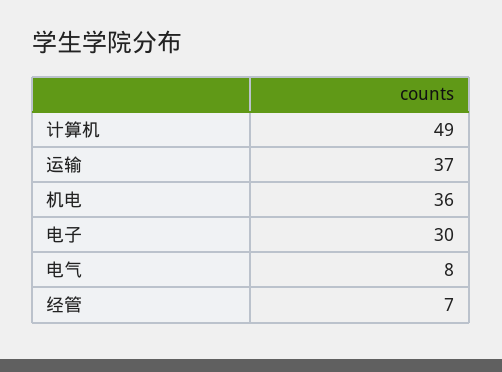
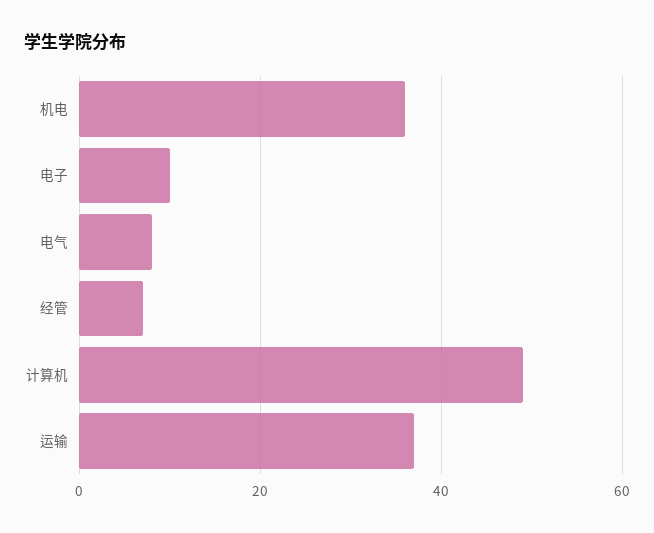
  {
    "计算机": 49,
    "运输": 37,
    "机电": 36,
-   "电子": 30,
+   "电子": 10,
    "电气": 8,
    "经管": 7
  }

